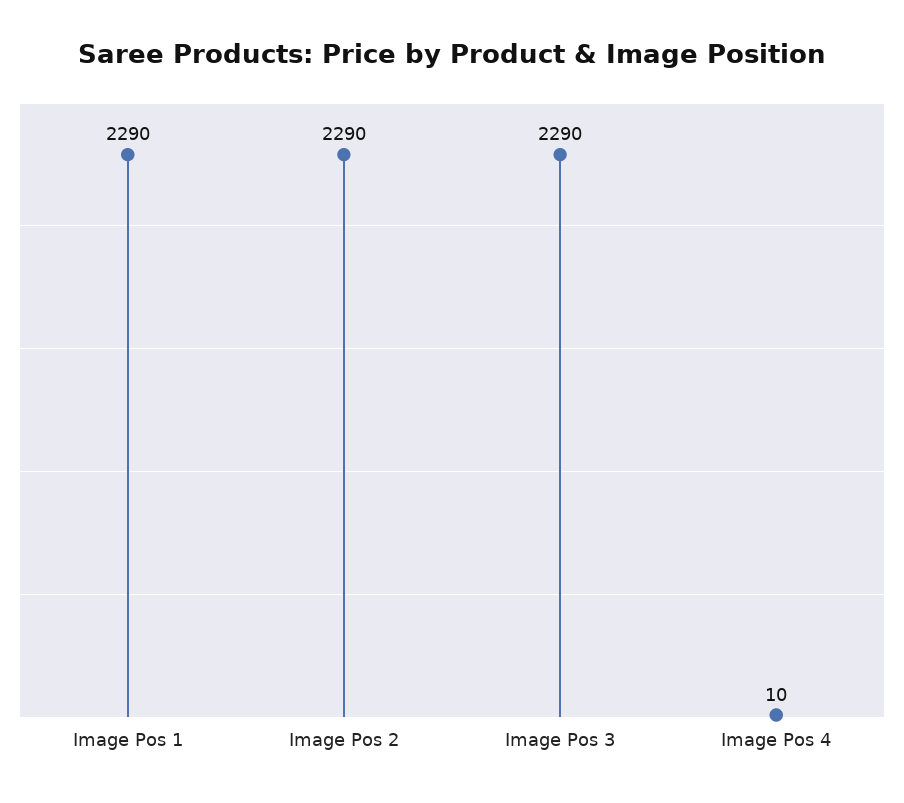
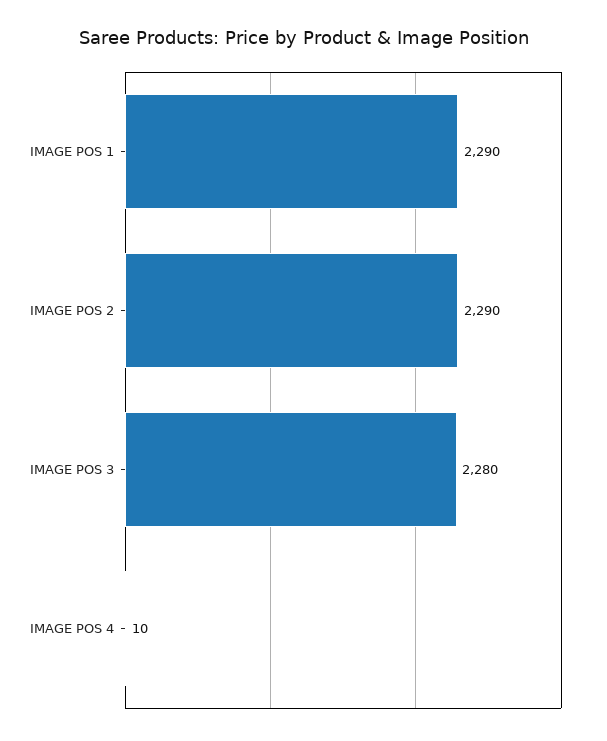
  {
    "Image Pos 1": 2290,
    "Image Pos 2": 2290,
-   "Image Pos 3": 2290,
+   "Image Pos 3": 2280,
    "Image Pos 4": 10
  }

